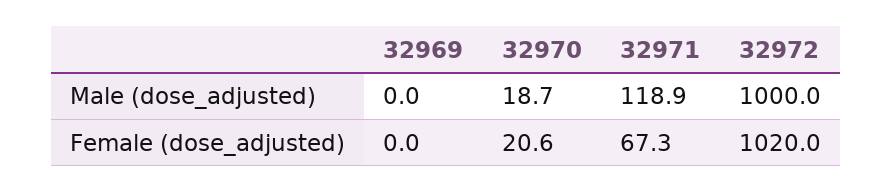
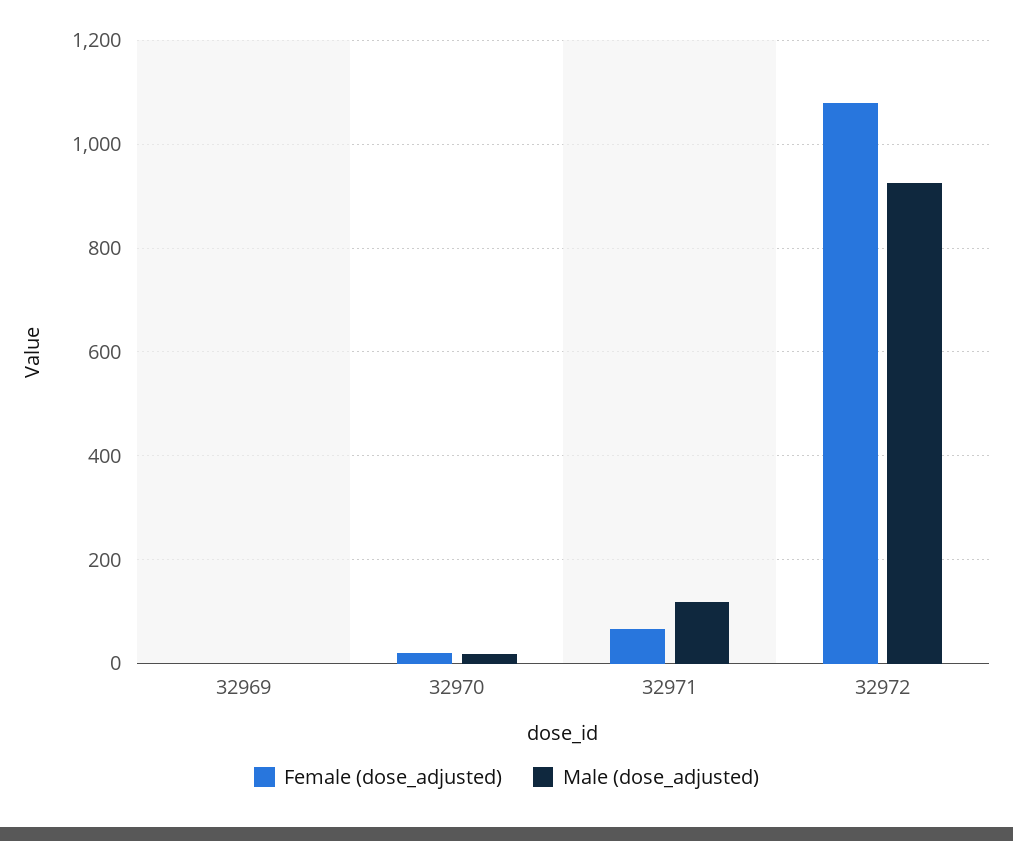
  {
    "Male (dose_adjusted)": {
      "32969": 0,
      "32970": 18.7,
      "32971": 118.9,
-     "32972": 1000
+     "32972": 920
    },
    "Female (dose_adjusted)": {
      "32969": 0,
      "32970": 20.6,
      "32971": 67.3,
-     "32972": 1020
+     "32972": 1080
    }
  }

